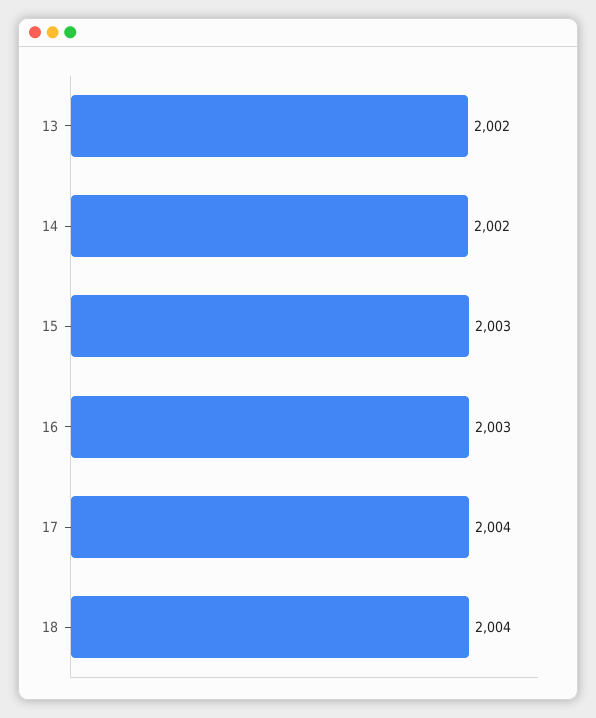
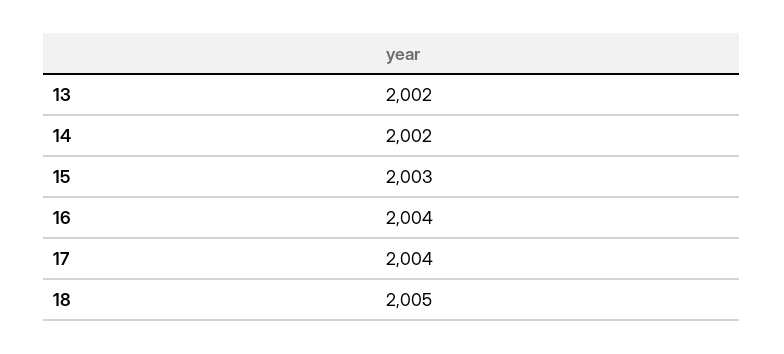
  {
    "13": 2002,
    "14": 2002,
    "15": 2003,
-   "16": 2003,
+   "16": 2004,
    "17": 2004,
-   "18": 2004
+   "18": 2005
  }

